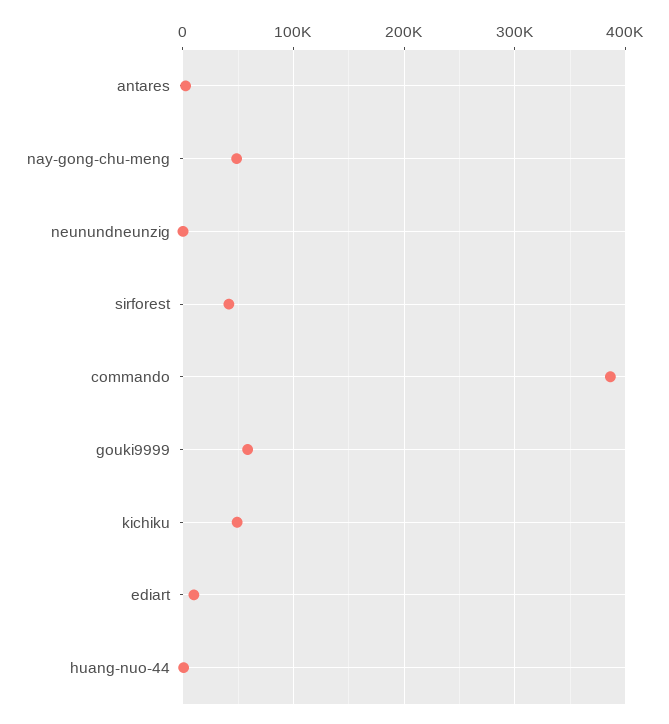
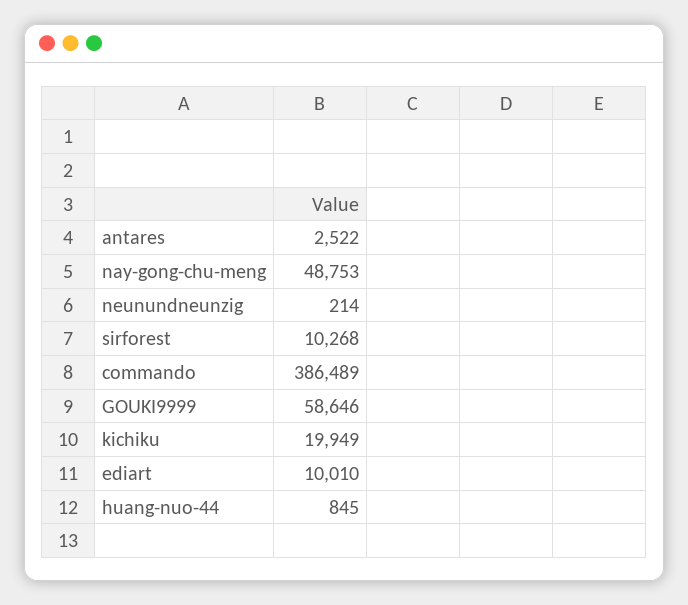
  {
    "antares": 2522,
    "nay-gong-chu-meng": 48753,
    "neunundneunzig": 214,
-   "sirforest": 40000,
+   "sirforest": 10268,
    "commando": 386489,
    "gouki9999": 58646,
-   "kichiku": 50000,
+   "kichiku": 19949,
    "ediart": 10010,
    "huang-nuo-44": 845
  }

